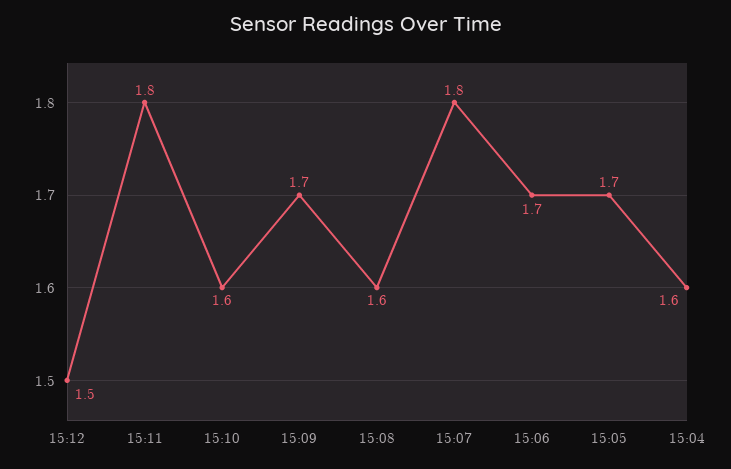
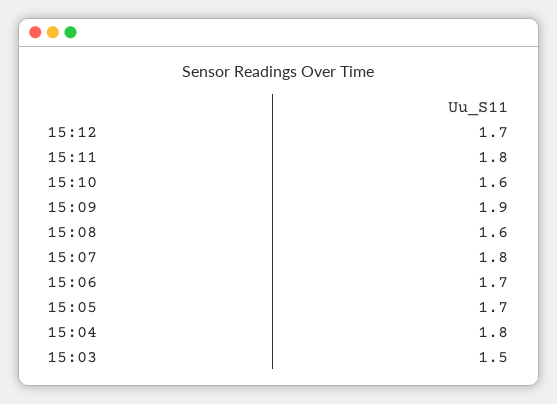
  {
-   "15:12": 1.5,
+   "15:12": 1.7,
    "15:11": 1.8,
    "15:10": 1.6,
-   "15:09": 1.7,
+   "15:09": 1.9,
    "15:08": 1.6,
    "15:07": 1.8,
    "15:06": 1.7,
    "15:05": 1.7,
-   "15:04": 1.6
+   "15:04": 1.8,
+   "15:03": 1.5
  }

